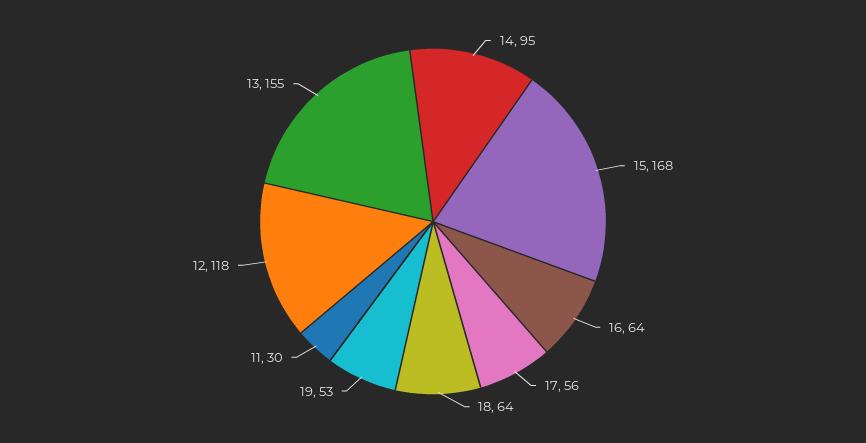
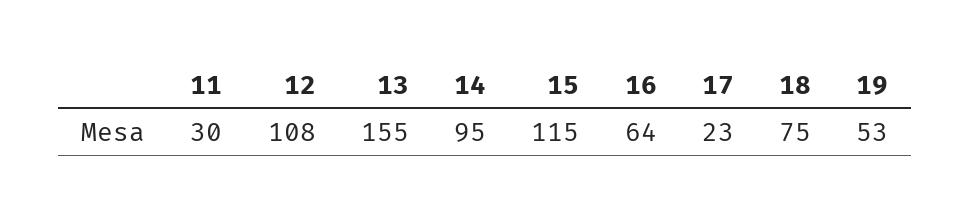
  {
    "14": 95,
-   "15": 168,
+   "15": 115,
    "16": 64,
-   "17": 56,
+   "17": 23,
-   "18": 64,
+   "18": 75,
    "19": 53,
    "11": 30,
-   "12": 118,
+   "12": 108,
    "13": 155
  }

